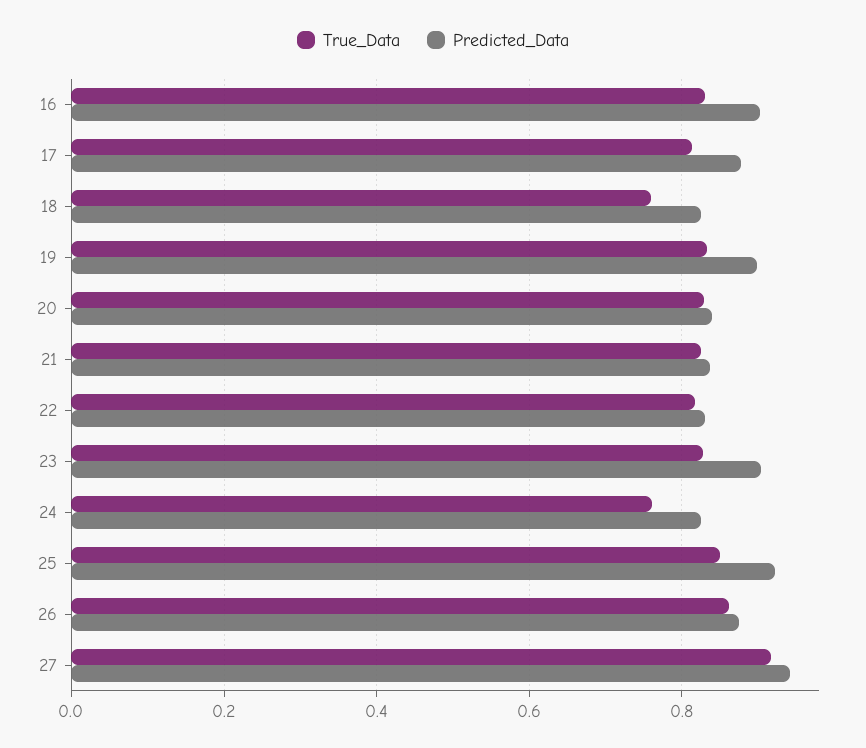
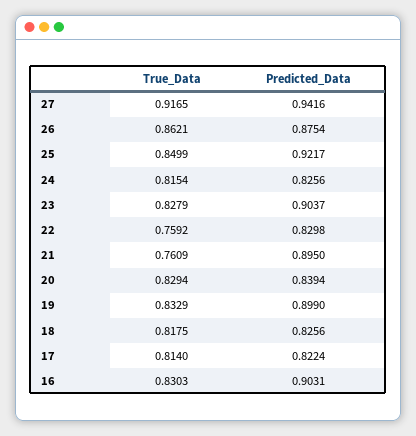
  {
    "True_Data": {
      "16": 0.8303,
      "17": 0.814,
-     "18": 0.76,
+     "18": 0.8175,
      "19": 0.8329,
      "20": 0.8294,
-     "21": 0.82,
+     "21": 0.7609,
-     "22": 0.82,
+     "22": 0.7592,
      "23": 0.8279,
-     "24": 0.76,
+     "24": 0.8154,
      "25": 0.8499,
      "26": 0.8621,
      "27": 0.9165
    },
    "Predicted_Data": {
      "16": 0.9031,
-     "17": 0.88,
+     "17": 0.8224,
      "18": 0.8256,
      "19": 0.899,
      "20": 0.8394,
-     "21": 0.84,
+     "21": 0.895,
      "22": 0.8298,
      "23": 0.9037,
      "24": 0.8256,
      "25": 0.9217,
      "26": 0.8754,
      "27": 0.9416
    }
  }

